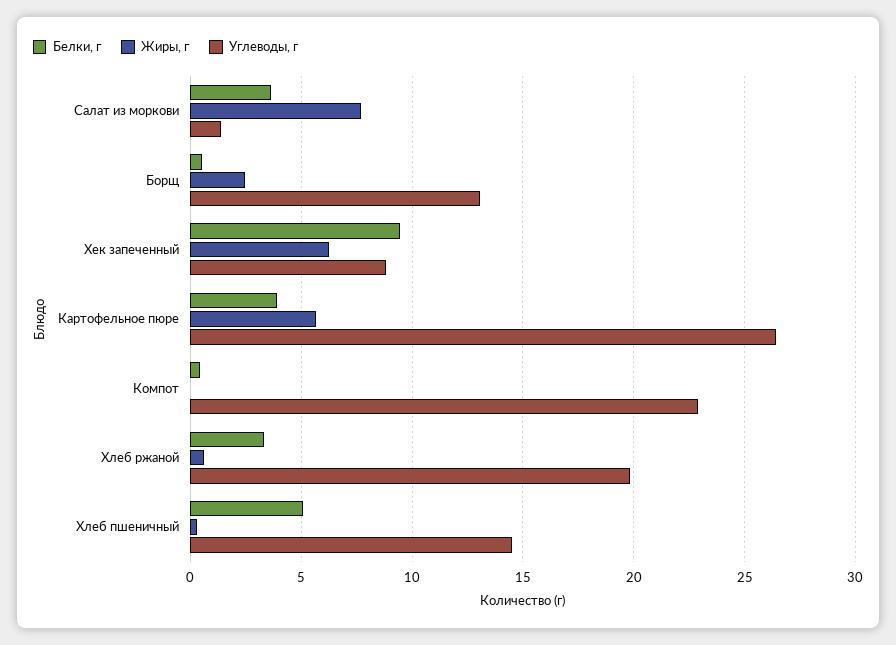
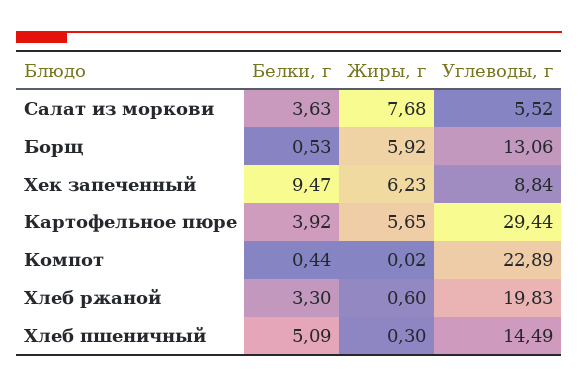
  {
    "Белки, г": {
      "Салат из моркови": 3.63,
      "Борщ": 0.53,
      "Хек запеченный": 9.47,
      "Картофельное пюре": 3.92,
      "Компот": 0.44,
      "Хлеб ржаной": 3.3,
      "Хлеб пшеничный": 5.09
    },
    "Жиры, г": {
      "Салат из моркови": 7.68,
-     "Борщ": 2.5,
+     "Борщ": 5.92,
      "Хек запеченный": 6.23,
      "Картофельное пюре": 5.65,
      "Компот": 0.02,
      "Хлеб ржаной": 0.6,
      "Хлеб пшеничный": 0.3
    },
    "Углеводы, г": {
-     "Салат из моркови": 1.5,
+     "Салат из моркови": 5.52,
      "Борщ": 13.06,
      "Хек запеченный": 8.84,
-     "Картофельное пюре": 26.5,
+     "Картофельное пюре": 29.44,
      "Компот": 22.89,
      "Хлеб ржаной": 19.83,
      "Хлеб пшеничный": 14.49
    }
  }

